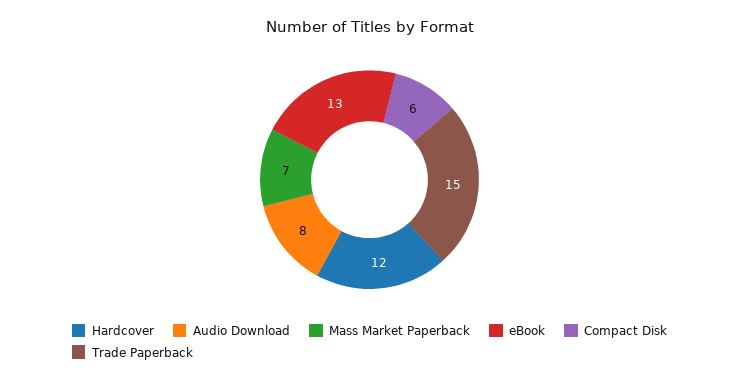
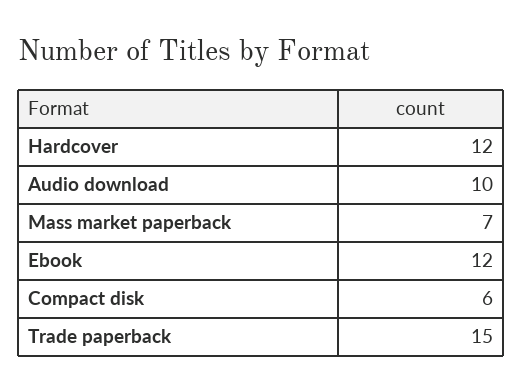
  {
    "Hardcover": 12,
-   "Audio Download": 8,
+   "Audio Download": 10,
    "Mass Market Paperback": 7,
-   "eBook": 13,
+   "eBook": 12,
    "Compact Disk": 6,
    "Trade Paperback": 15
  }

